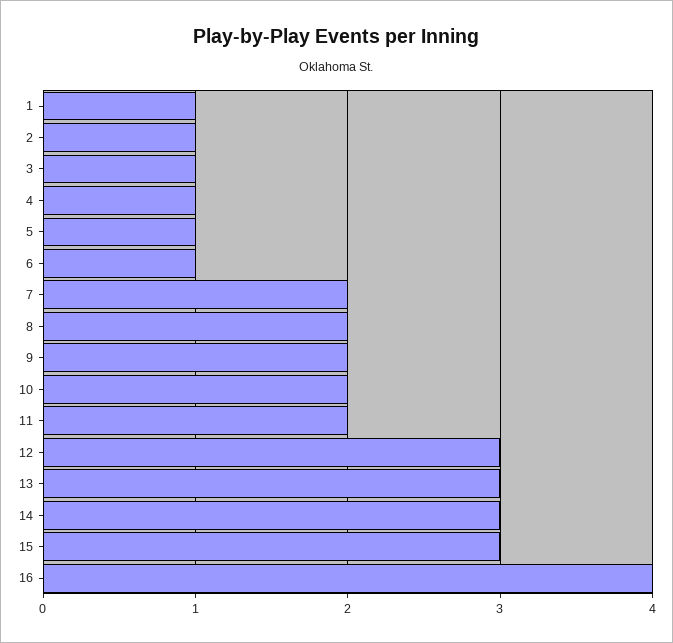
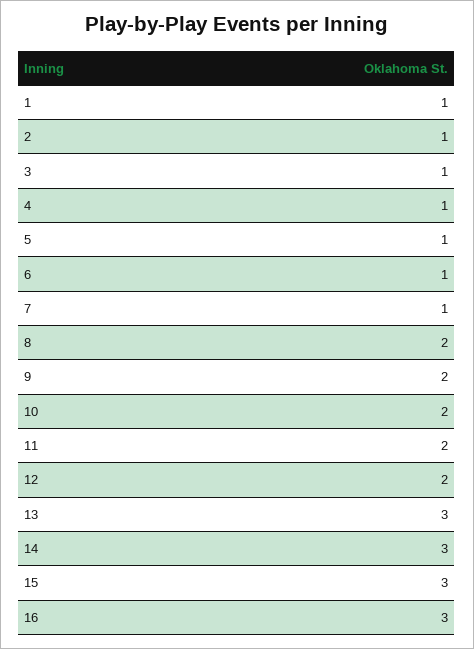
  {
    "1": 1,
    "2": 1,
    "3": 1,
    "4": 1,
    "5": 1,
    "6": 1,
-   "7": 2,
+   "7": 1,
    "8": 2,
    "9": 2,
    "10": 2,
    "11": 2,
-   "12": 3,
+   "12": 2,
    "13": 3,
    "14": 3,
    "15": 3,
-   "16": 4
+   "16": 3
  }

